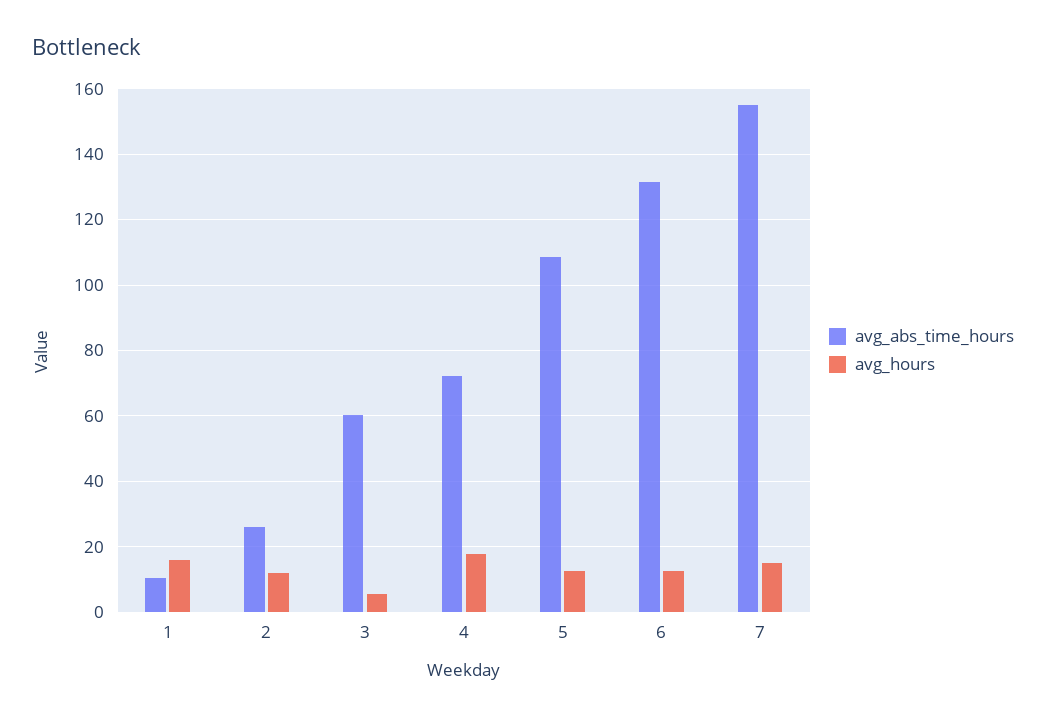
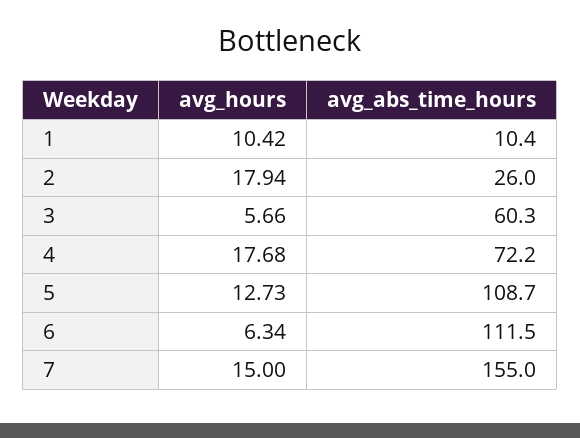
  {
    "avg_abs_time_hours": {
      "1": 10.4,
      "2": 26,
      "3": 60.3,
      "4": 72.2,
      "5": 108.7,
-     "6": 132,
+     "6": 111.5,
      "7": 155
    },
    "avg_hours": {
-     "1": 16,
+     "1": 10.42,
-     "2": 12,
+     "2": 17.94,
      "3": 5.66,
      "4": 17.68,
      "5": 12.73,
-     "6": 12,
+     "6": 6.34,
      "7": 15
    }
  }

